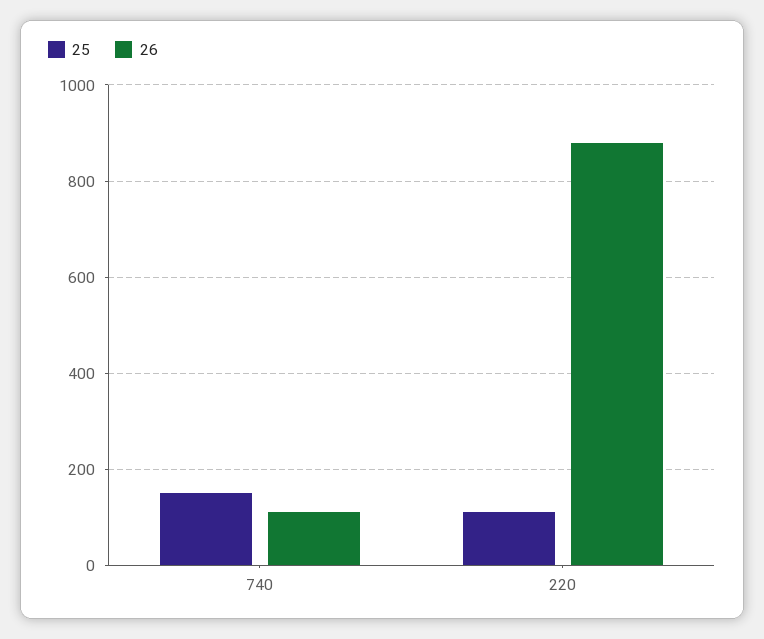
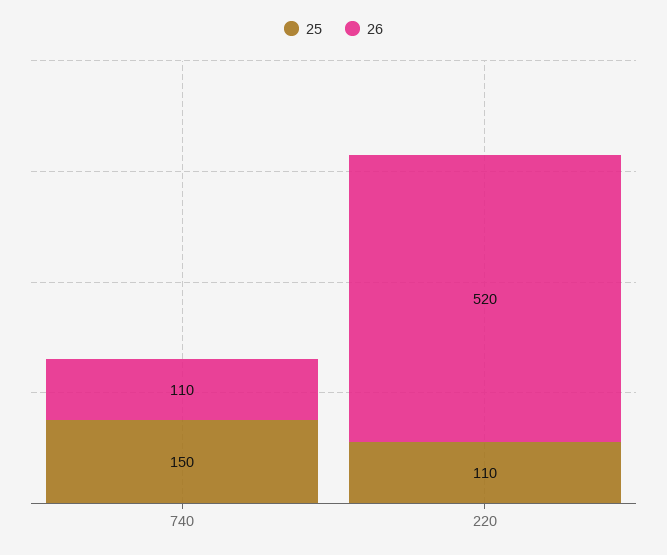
  {
    "25": {
      "740": 150,
      "220": 110
    },
    "26": {
      "740": 110,
-     "220": 880
+     "220": 520
    }
  }

